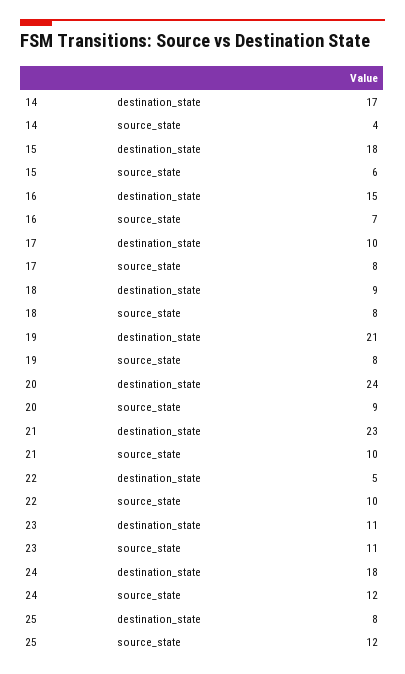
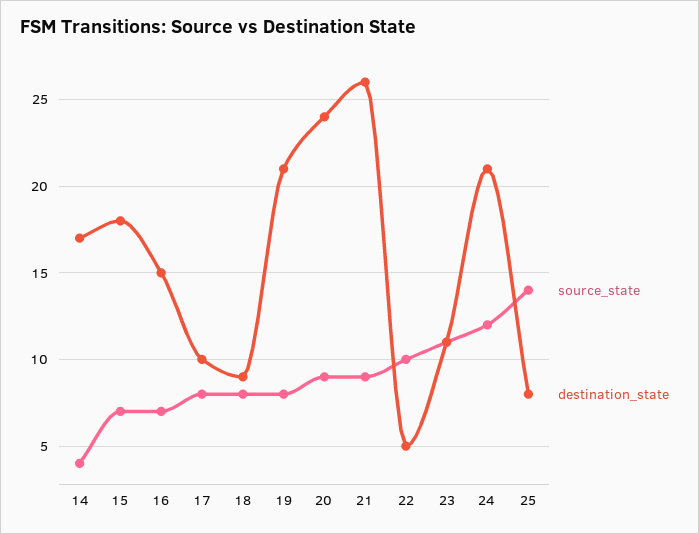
  {
    "destination_state": {
      "14": 17,
      "15": 18,
      "16": 15,
      "17": 10,
      "18": 9,
      "19": 21,
      "20": 24,
-     "21": 23,
+     "21": 26,
      "22": 5,
      "23": 11,
-     "24": 18,
+     "24": 21,
      "25": 8
    },
    "source_state": {
      "14": 4,
-     "15": 6,
+     "15": 7,
      "16": 7,
      "17": 8,
      "18": 8,
      "19": 8,
      "20": 9,
-     "21": 10,
+     "21": 9,
      "22": 10,
      "23": 11,
      "24": 12,
-     "25": 12
+     "25": 14
    }
  }

